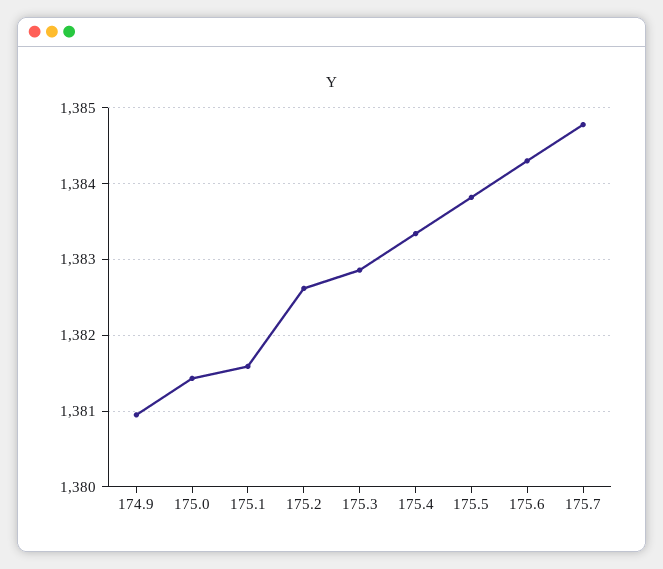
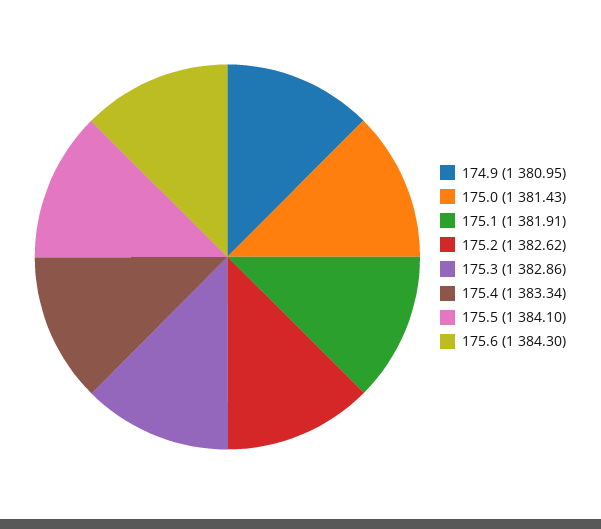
  {
    "174.9": 1380.95,
    "175.0": 1381.43,
-   "175.1": 1381.6,
+   "175.1": 1381.91,
    "175.2": 1382.62,
    "175.3": 1382.86,
    "175.4": 1383.34,
-   "175.5": 1383.8,
+   "175.5": 1384.1,
-   "175.6": 1384.3,
+   "175.6": 1384.3
-   "175.7": 1384.8
  }

